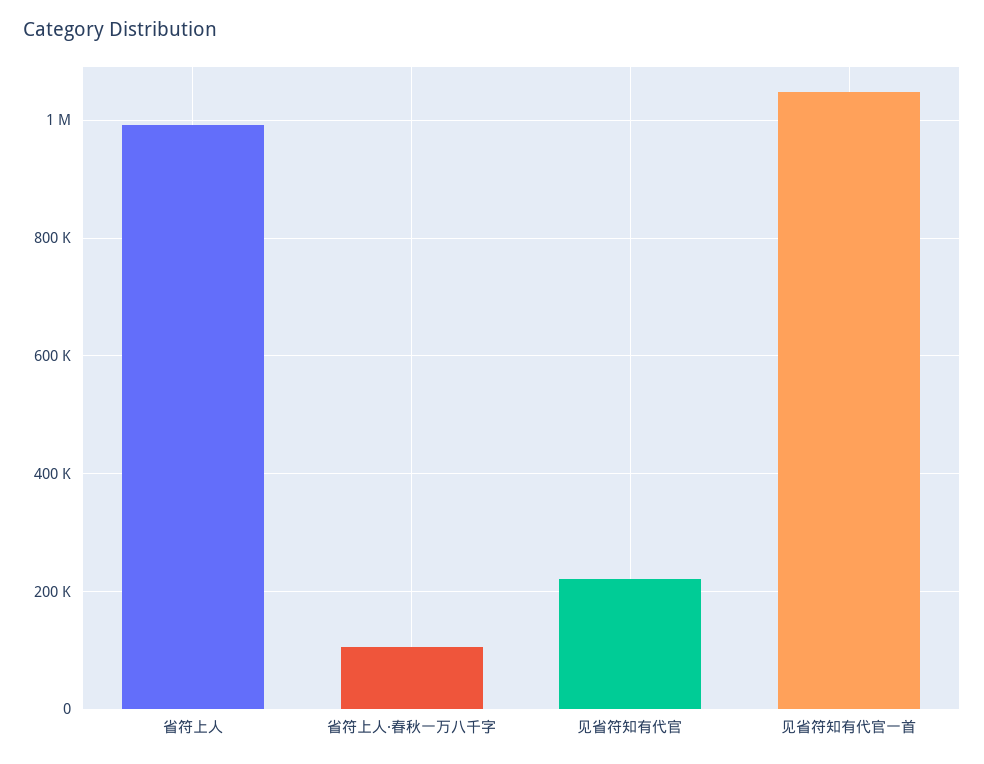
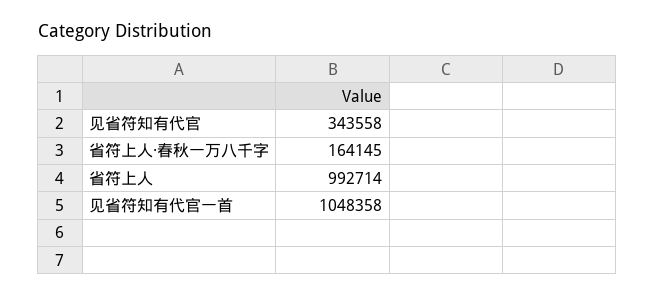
  {
    "省符上人": 992714,
-   "省符上人·春秋一万八千字": 100000,
+   "省符上人·春秋一万八千字": 164145,
-   "见省符知有代官": 220000,
+   "见省符知有代官": 343558,
    "见省符知有代官一首": 1048358
  }

